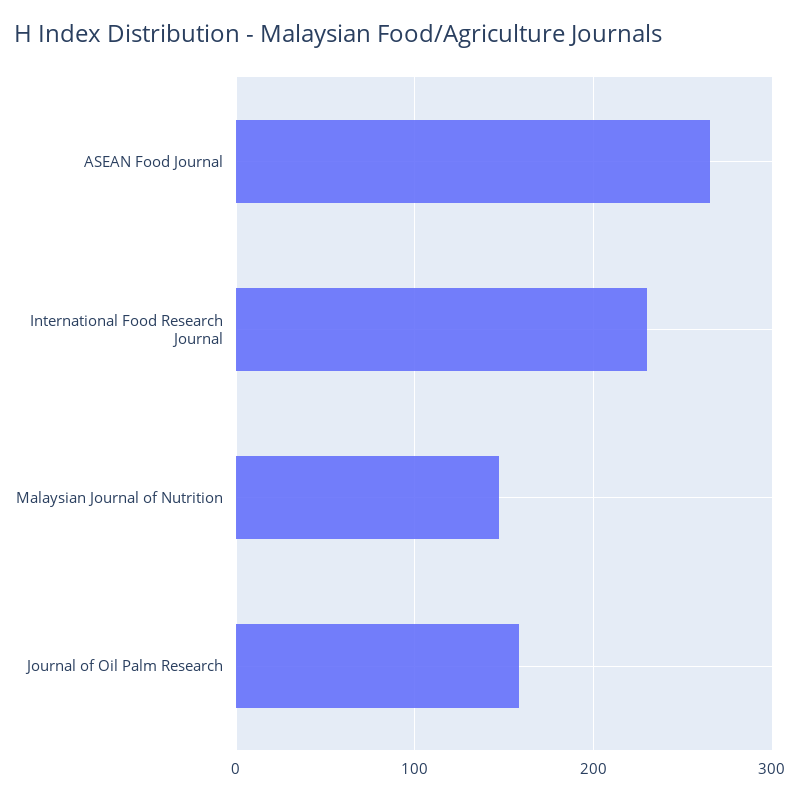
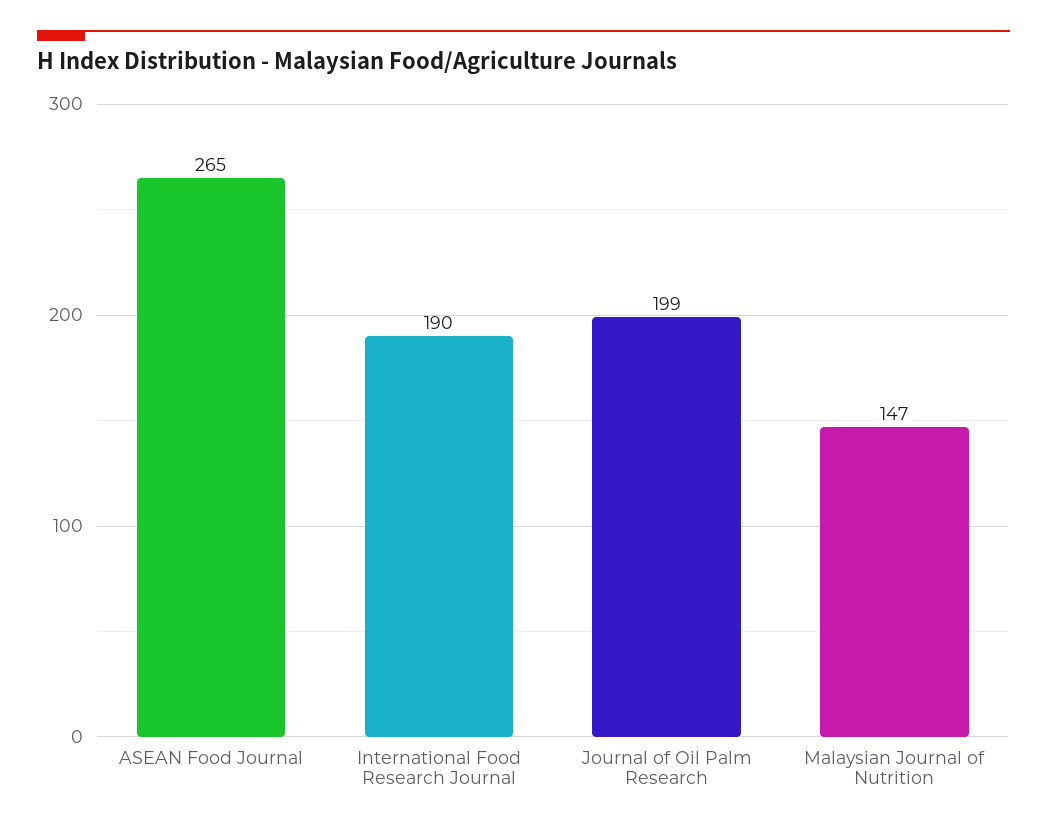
  {
    "ASEAN Food Journal": 265,
-   "International Food Research Journal": 230,
+   "International Food Research Journal": 190,
    "Malaysian Journal of Nutrition": 147,
-   "Journal of Oil Palm Research": 160
+   "Journal of Oil Palm Research": 199
  }

